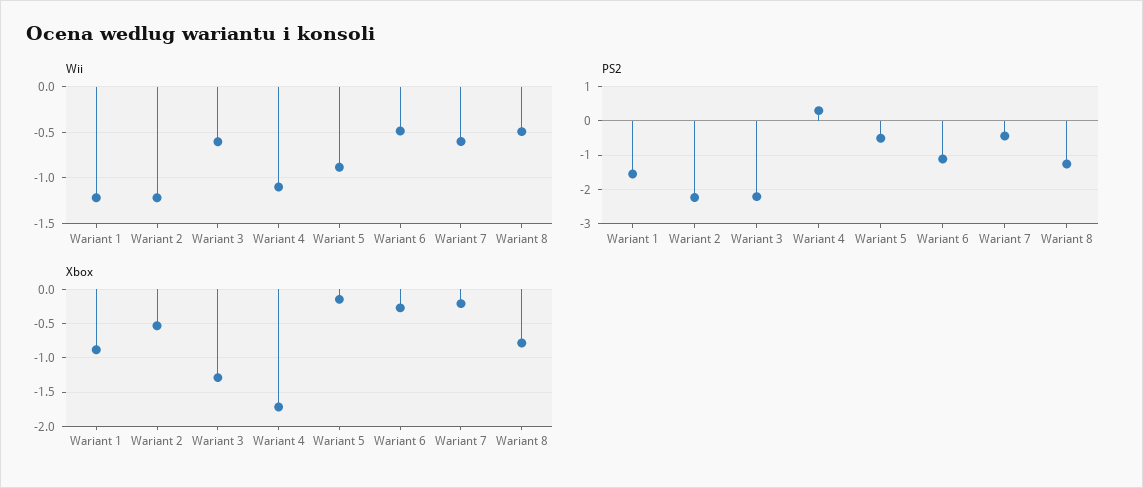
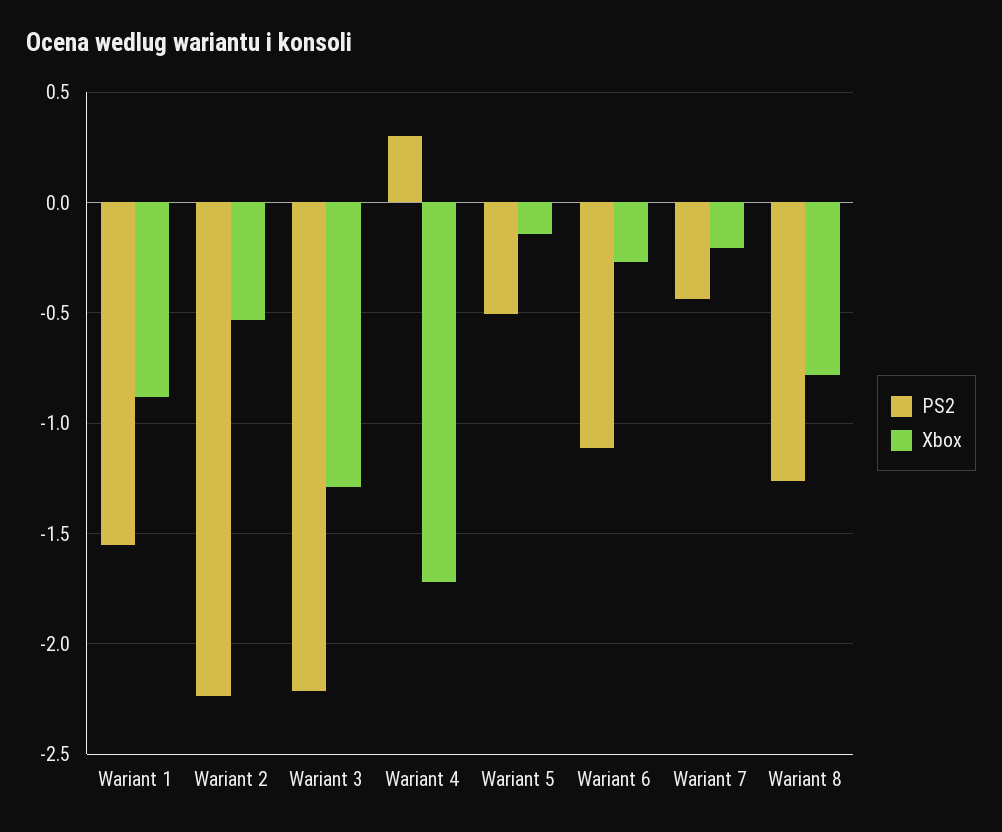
  {
-   "Wii": {
-     "Wariant 1": -1.2,
-     "Wariant 2": -1.2,
-     "Wariant 3": -0.6,
-     "Wariant 4": -1.1,
-     "Wariant 5": -0.9,
-     "Wariant 6": -0.5,
-     "Wariant 7": -0.6,
-     "Wariant 8": -0.5
-   },
    "PS2": {
      "Wariant 1": -1.55,
      "Wariant 2": -2.25,
      "Wariant 3": -2.2,
      "Wariant 4": 0.3,
      "Wariant 5": -0.5,
      "Wariant 6": -1.1,
      "Wariant 7": -0.45,
      "Wariant 8": -1.25
    },
    "Xbox": {
      "Wariant 1": -0.9,
      "Wariant 2": -0.55,
      "Wariant 3": -1.3,
      "Wariant 4": -1.7,
      "Wariant 5": -0.15,
      "Wariant 6": -0.25,
      "Wariant 7": -0.2,
      "Wariant 8": -0.8
    }
  }

